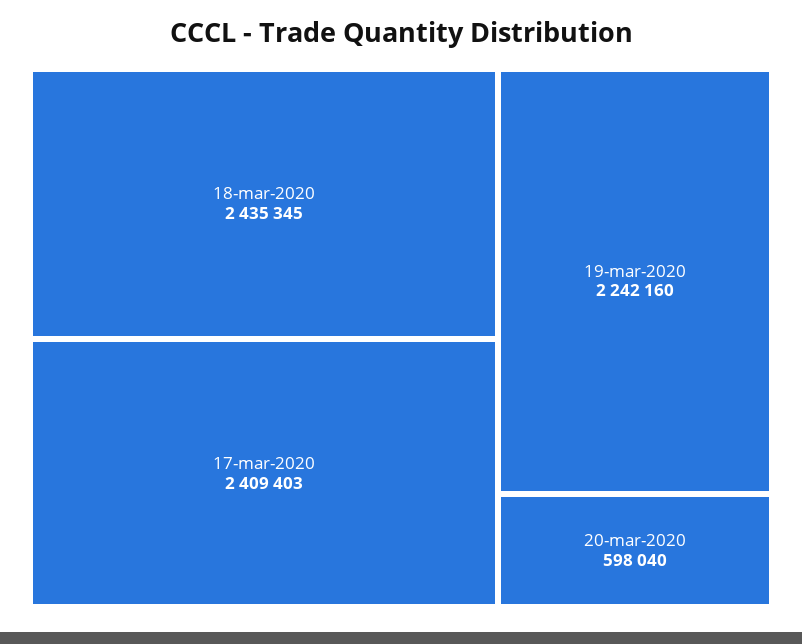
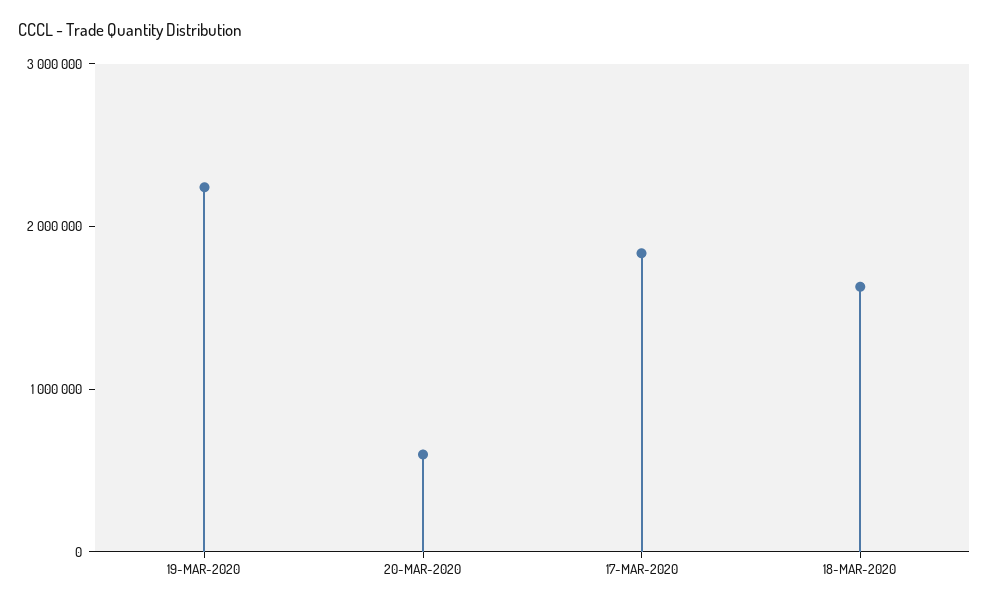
  {
-   "18-mar-2020": 2435345,
+   "18-mar-2020": 1600000,
-   "17-mar-2020": 2409403,
+   "17-mar-2020": 1800000,
    "19-mar-2020": 2242160,
    "20-mar-2020": 598040
  }

